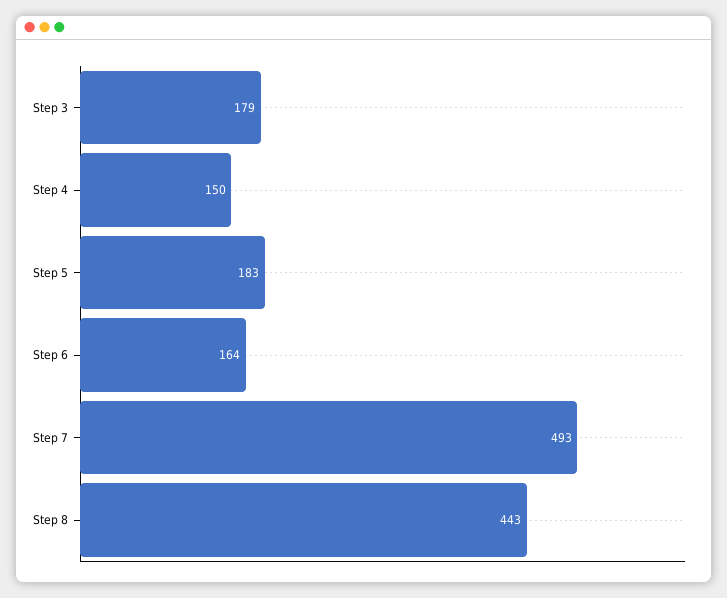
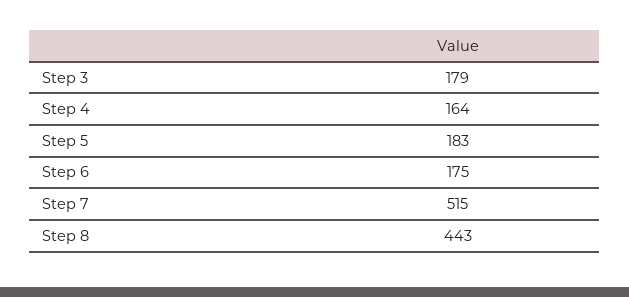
  {
    "Step 3": 179,
-   "Step 4": 150,
+   "Step 4": 164,
    "Step 5": 183,
-   "Step 6": 164,
+   "Step 6": 175,
-   "Step 7": 493,
+   "Step 7": 515,
    "Step 8": 443
  }

